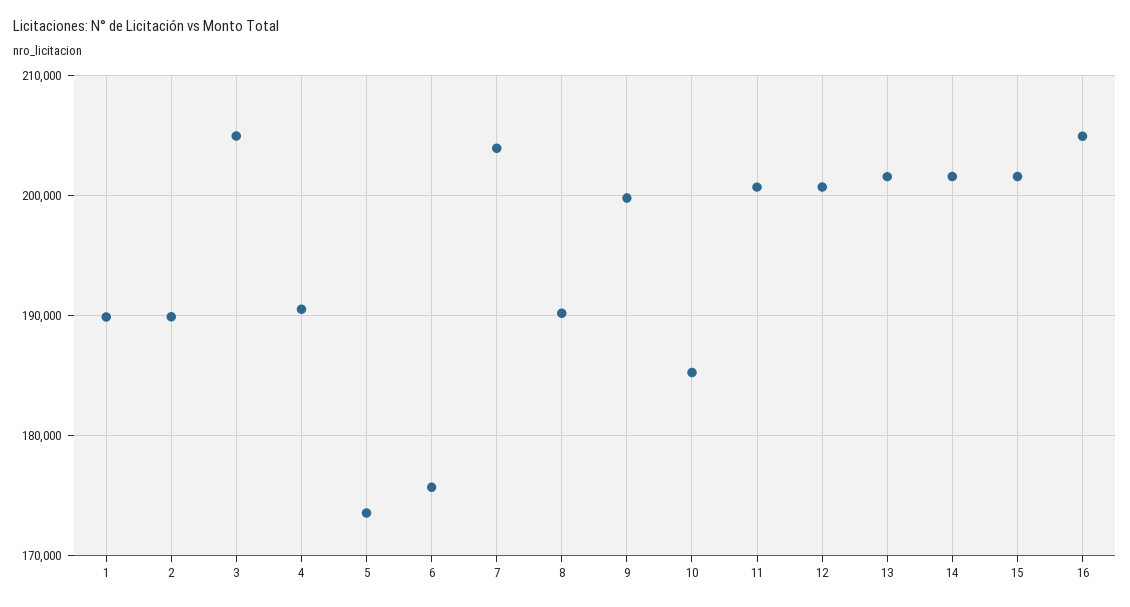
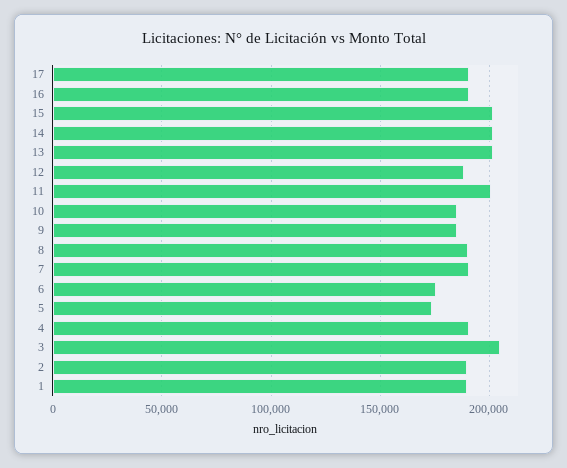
  {
    "1": 190000,
    "2": 190000,
    "3": 205000,
    "4": 191000,
    "5": 174000,
    "6": 176000,
-   "7": 204000,
+   "7": 190000,
    "8": 190000,
-   "9": 200000,
+   "9": 185000,
    "10": 185000,
    "11": 201000,
-   "12": 201000,
+   "12": 190000,
    "13": 202000,
    "14": 202000,
    "15": 202000,
-   "16": 205000
+   "16": 190000,
+   "17": 190000
  }

